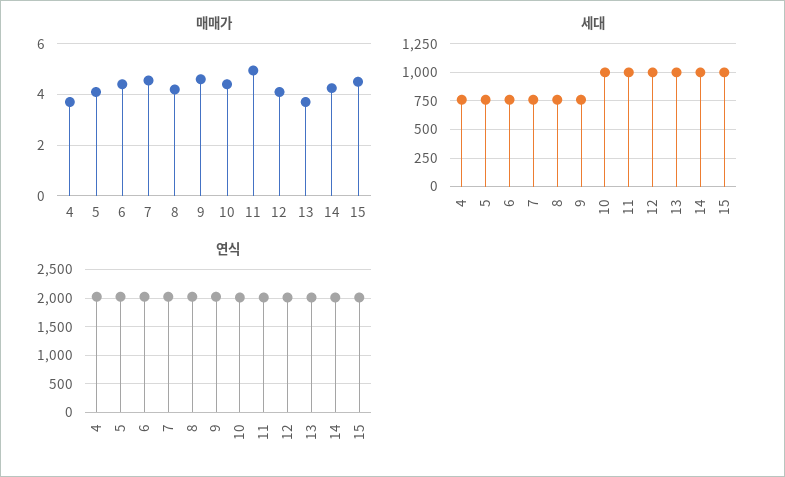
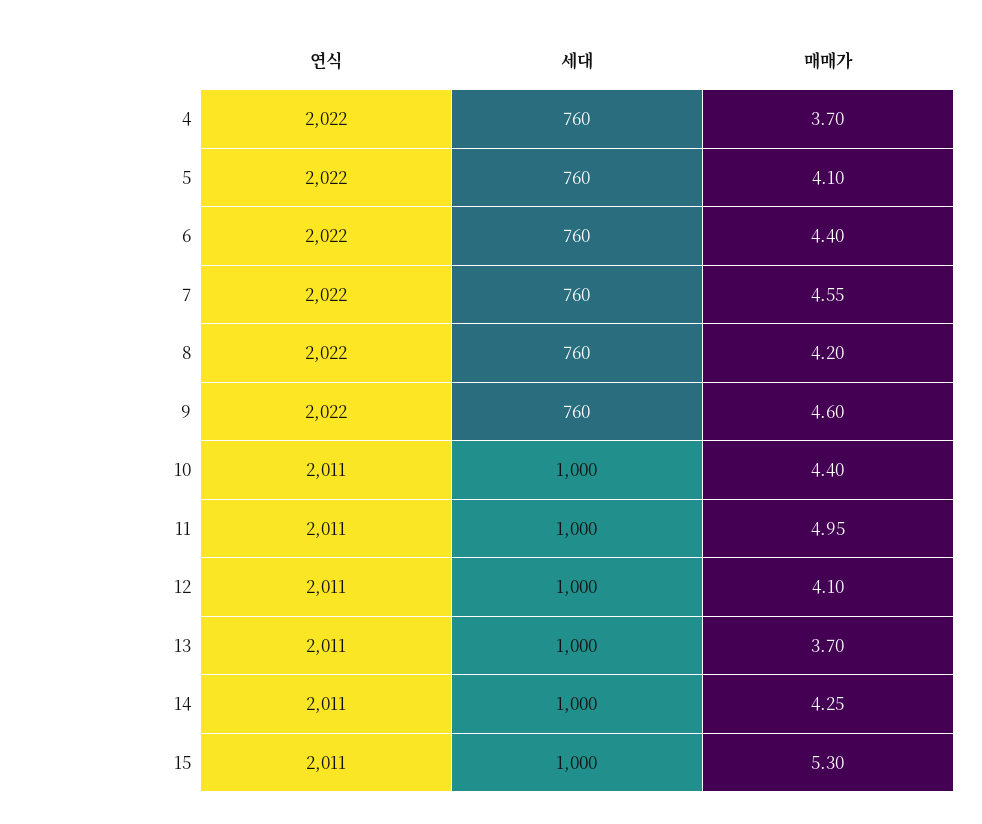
  {
    "매매가": {
      "4": 3.7,
      "5": 4.1,
      "6": 4.4,
      "7": 4.55,
      "8": 4.2,
      "9": 4.6,
      "10": 4.4,
      "11": 4.95,
      "12": 4.1,
      "13": 3.7,
      "14": 4.25,
-     "15": 4.5
+     "15": 5.3
    },
    "세대": {
      "4": 760,
      "5": 760,
      "6": 760,
      "7": 760,
      "8": 760,
      "9": 760,
      "10": 1000,
      "11": 1000,
      "12": 1000,
      "13": 1000,
      "14": 1000,
      "15": 1000
    },
    "연식": {
      "4": 2022,
      "5": 2022,
      "6": 2022,
      "7": 2022,
      "8": 2022,
      "9": 2022,
      "10": 2011,
      "11": 2011,
      "12": 2011,
      "13": 2011,
      "14": 2011,
      "15": 2011
    }
  }

